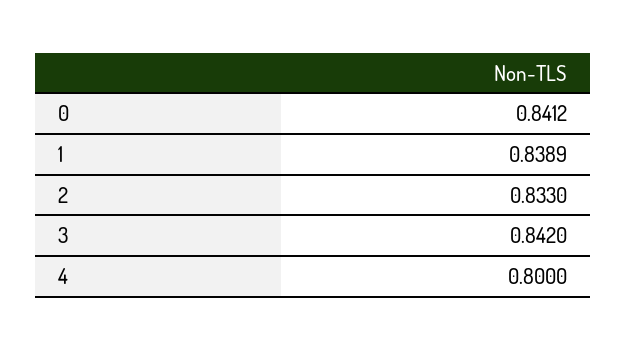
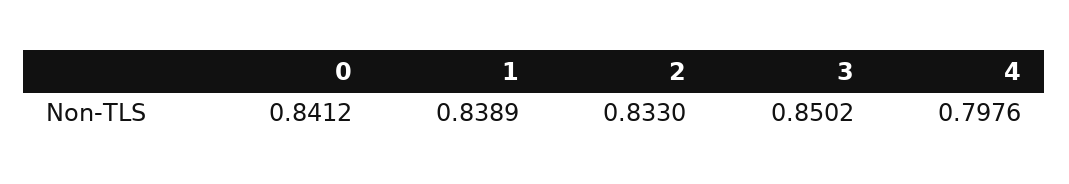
  {
    "0": 0.8412,
    "1": 0.8389,
    "2": 0.833,
-   "3": 0.842,
+   "3": 0.8502,
-   "4": 0.8
+   "4": 0.7976
  }

